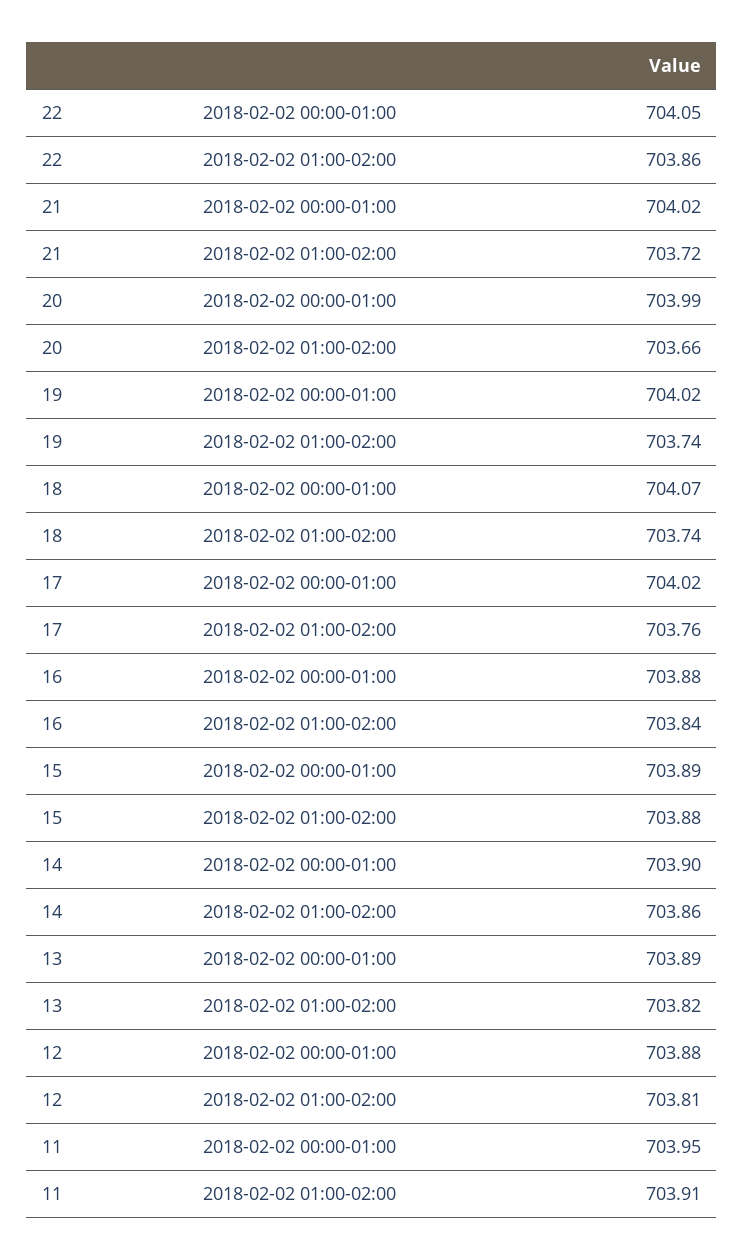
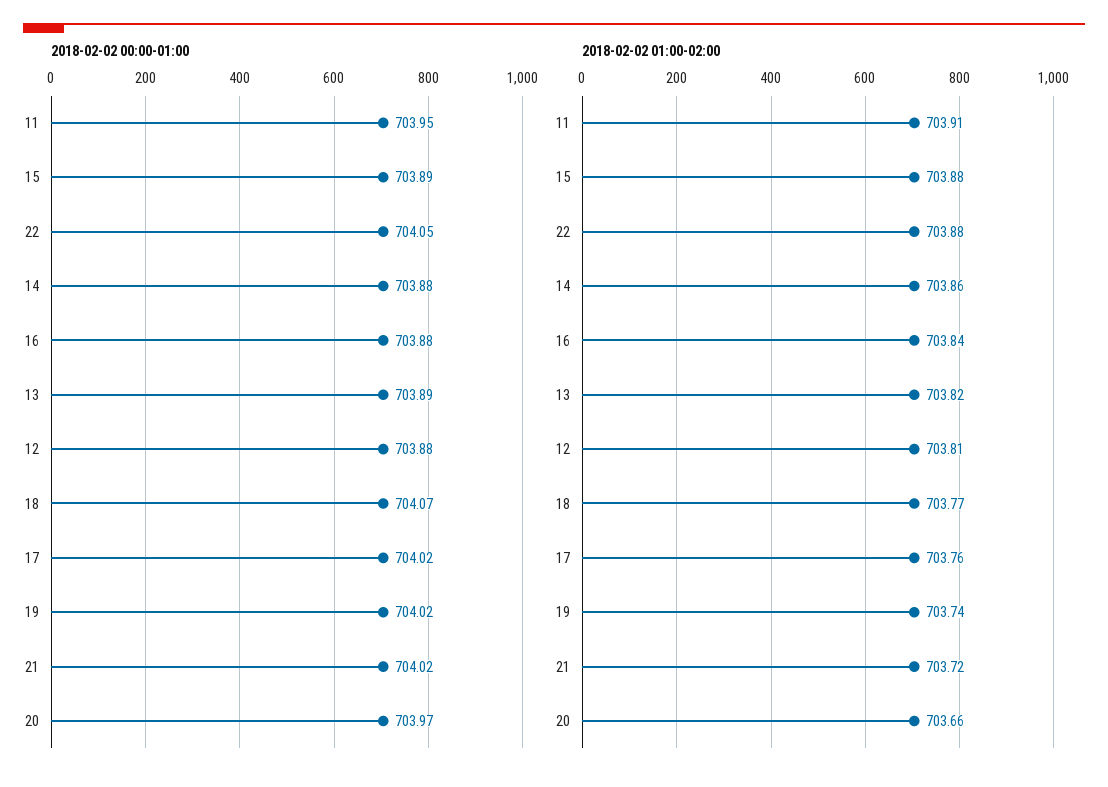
  {
    "2018-02-02 00:00-01:00": {
      "22": 704.05,
      "21": 704.02,
-     "20": 703.99,
+     "20": 703.97,
      "19": 704.02,
      "18": 704.07,
      "17": 704.02,
      "16": 703.88,
      "15": 703.89,
-     "14": 703.9,
+     "14": 703.88,
      "13": 703.89,
      "12": 703.88,
      "11": 703.95
    },
    "2018-02-02 01:00-02:00": {
-     "22": 703.86,
+     "22": 703.88,
      "21": 703.72,
      "20": 703.66,
      "19": 703.74,
-     "18": 703.74,
+     "18": 703.77,
      "17": 703.76,
      "16": 703.84,
      "15": 703.88,
      "14": 703.86,
      "13": 703.82,
      "12": 703.81,
      "11": 703.91
    }
  }

